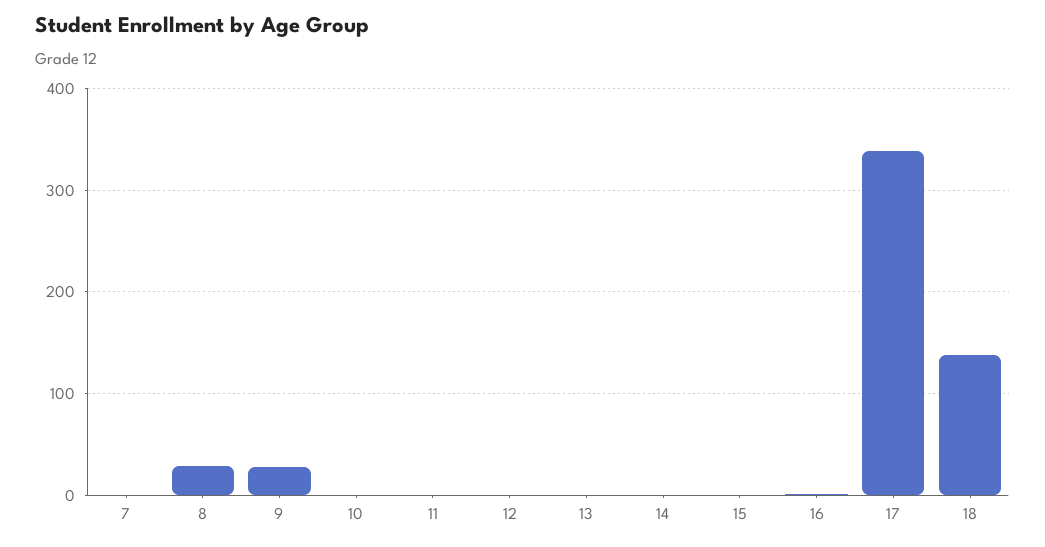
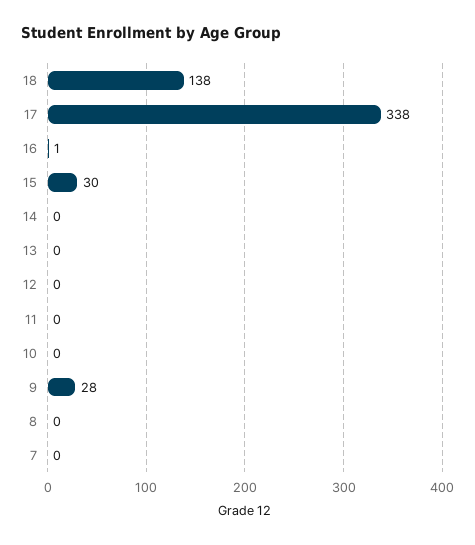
  {
    "7": 0,
-   "8": 30,
+   "8": 0,
    "9": 28,
    "10": 0,
    "11": 0,
    "12": 0,
    "13": 0,
    "14": 0,
-   "15": 0,
+   "15": 30,
    "16": 1,
    "17": 338,
    "18": 138
  }

